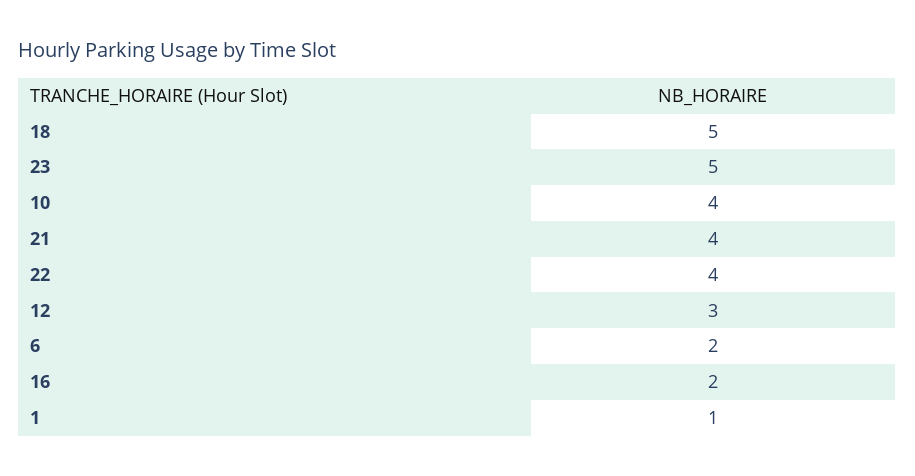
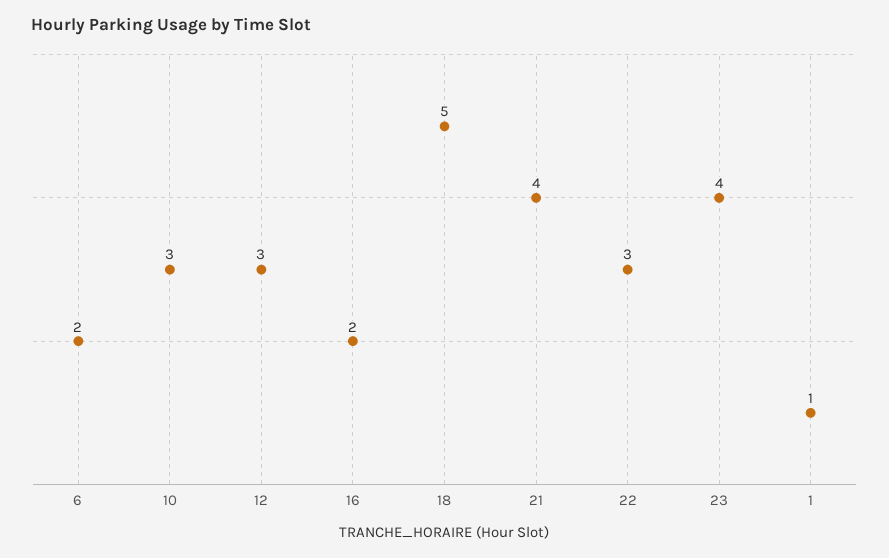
  {
    "18": 5,
-   "23": 5,
+   "23": 4,
-   "10": 4,
+   "10": 3,
    "21": 4,
-   "22": 4,
+   "22": 3,
    "12": 3,
    "6": 2,
    "16": 2,
    "1": 1
  }

